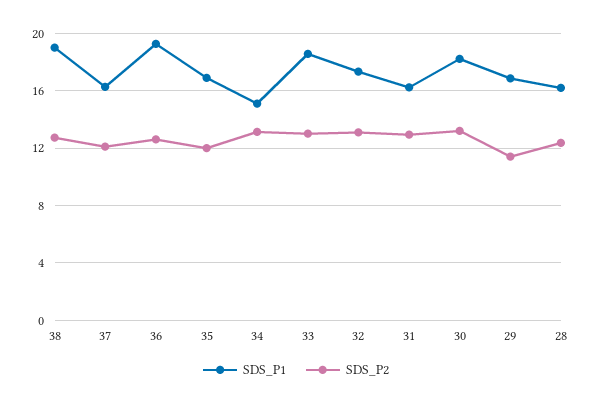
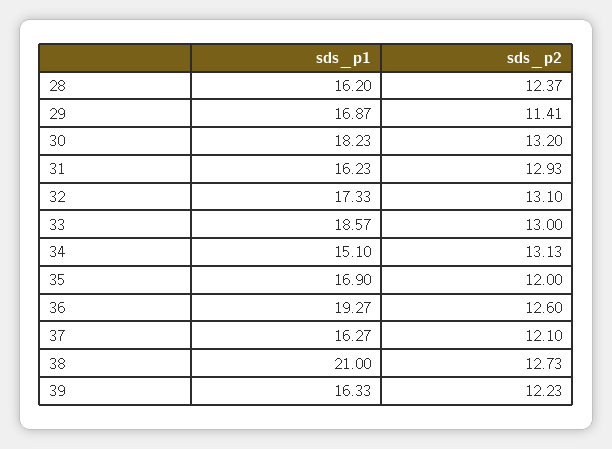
  {
    "SDS_P1": {
-     "38": 19,
+     "38": 21,
      "37": 16.27,
      "36": 19.27,
      "35": 16.9,
      "34": 15.1,
      "33": 18.57,
      "32": 17.33,
      "31": 16.23,
      "30": 18.23,
      "29": 16.87,
-     "28": 16.2
+     "28": 16.2,
+     "39": 16.33
    },
    "SDS_P2": {
      "38": 12.73,
      "37": 12.1,
      "36": 12.6,
      "35": 12,
      "34": 13.13,
      "33": 13,
      "32": 13.1,
      "31": 12.93,
      "30": 13.2,
      "29": 11.41,
-     "28": 12.37
+     "28": 12.37,
+     "39": 12.23
    }
  }

